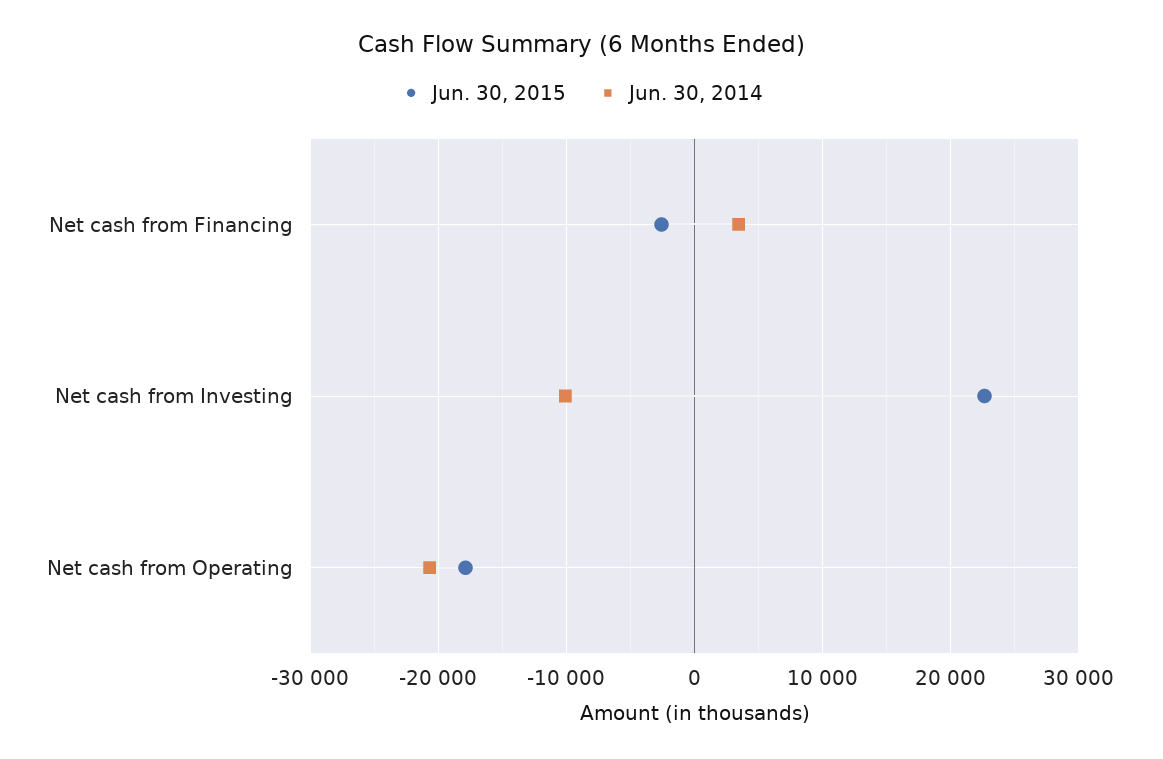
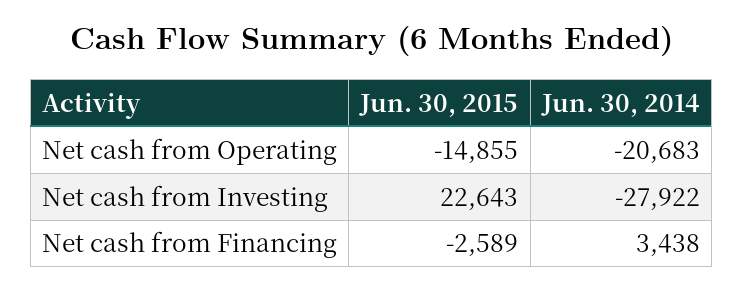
  {
    "Jun. 30, 2015": {
      "Net cash from Financing": -2589,
      "Net cash from Investing": 22643,
-     "Net cash from Operating": -18000
+     "Net cash from Operating": -14855
    },
    "Jun. 30, 2014": {
      "Net cash from Financing": 3438,
-     "Net cash from Investing": -10000,
+     "Net cash from Investing": -27922,
      "Net cash from Operating": -20683
    }
  }

